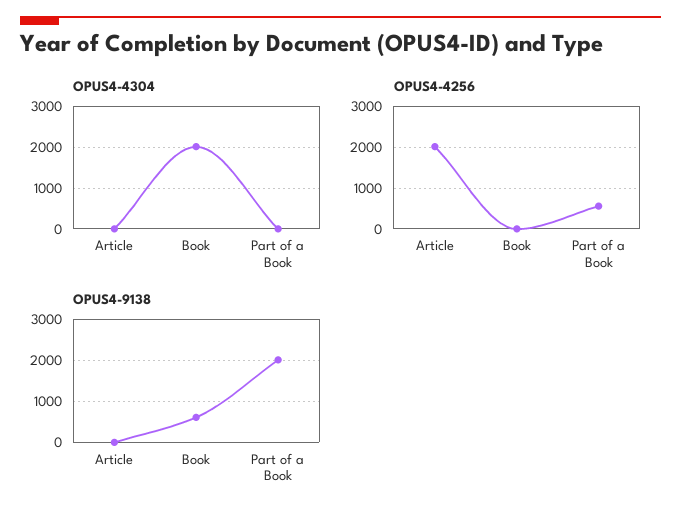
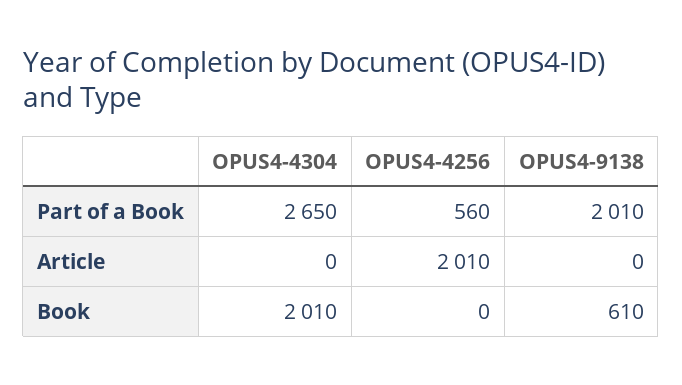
  {
    "OPUS4-4304": {
      "Article": 0,
      "Book": 2010,
-     "Part of a Book": 0
+     "Part of a Book": 2650
    },
    "OPUS4-4256": {
      "Article": 2010,
      "Book": 0,
      "Part of a Book": 560
    },
    "OPUS4-9138": {
      "Article": 0,
      "Book": 610,
      "Part of a Book": 2010
    }
  }

